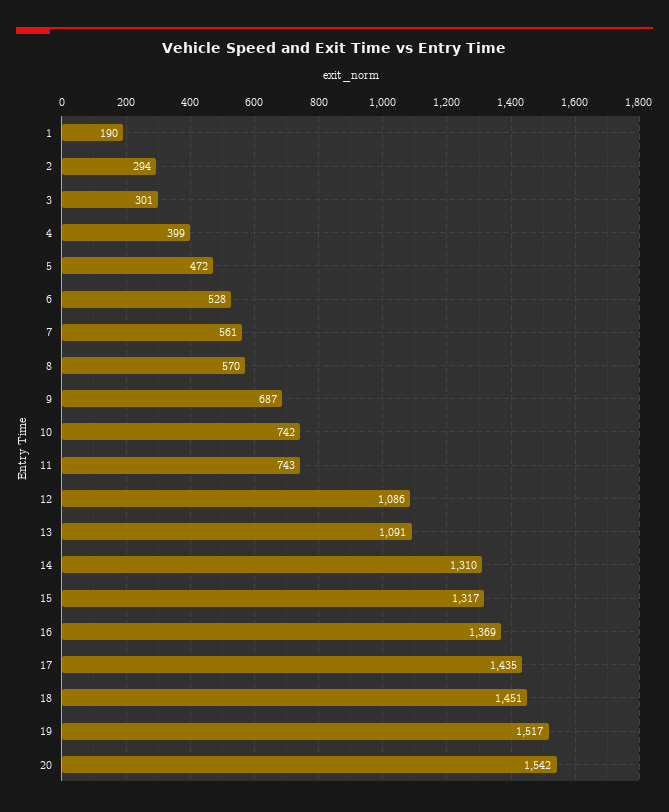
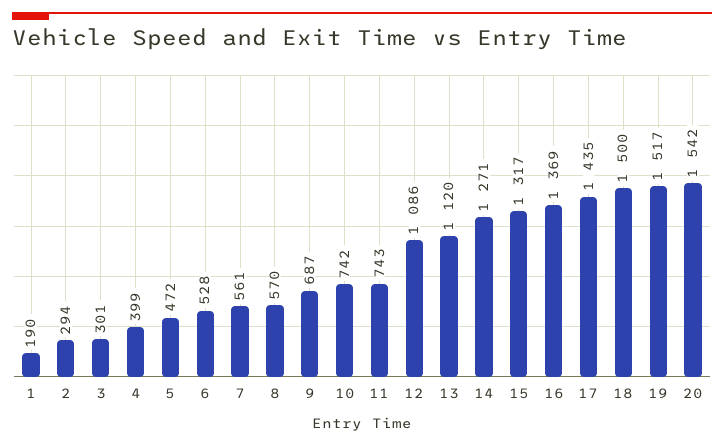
  {
    "1": 190,
    "2": 294,
    "3": 301,
    "4": 399,
    "5": 472,
    "6": 528,
    "7": 561,
    "8": 570,
    "9": 687,
    "10": 742,
    "11": 743,
    "12": 1086,
-   "13": 1091,
+   "13": 1120,
-   "14": 1310,
+   "14": 1271,
    "15": 1317,
    "16": 1369,
    "17": 1435,
-   "18": 1451,
+   "18": 1500,
    "19": 1517,
    "20": 1542
  }

